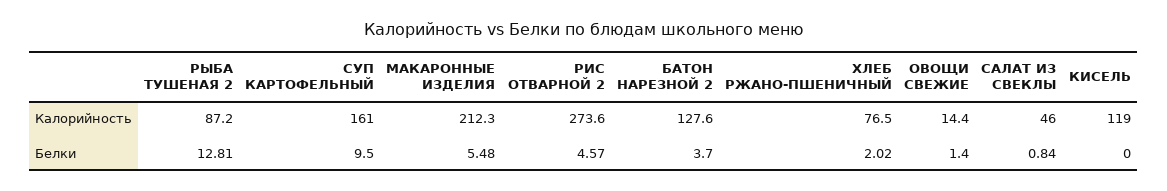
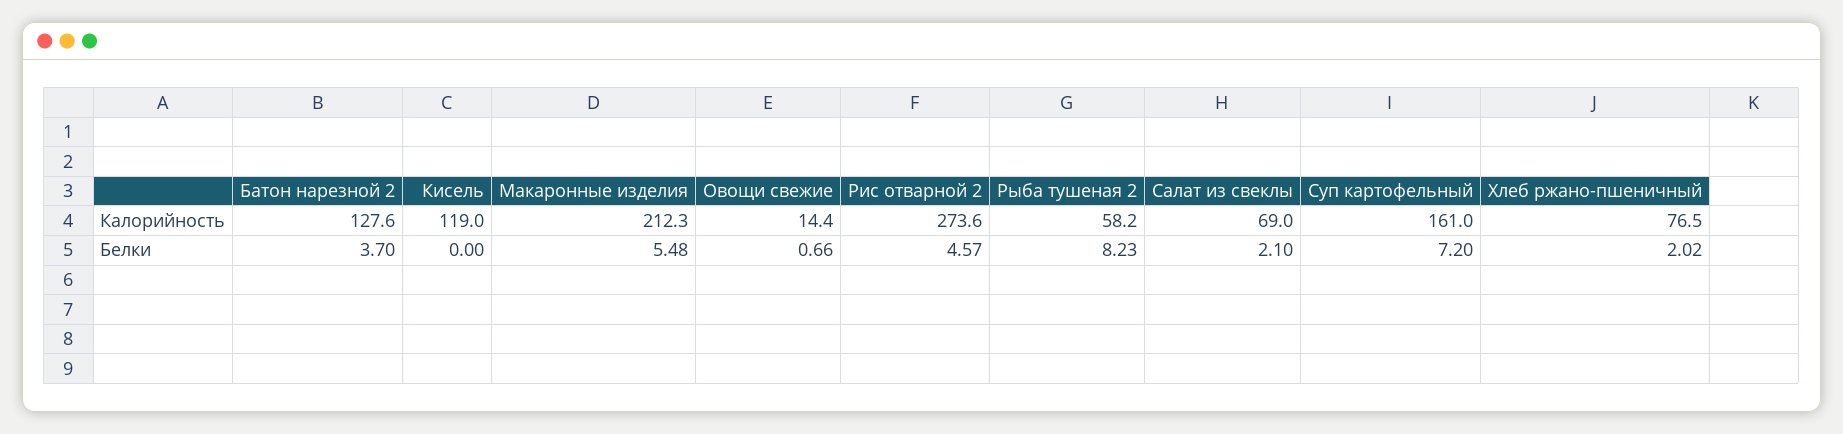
  {
    "РЫБА ТУШЕНАЯ 2": {
-     "Калорийность": 87.2,
+     "Калорийность": 58.2,
-     "Белки": 12.81
+     "Белки": 8.23
    },
    "СУП КАРТОФЕЛЬНЫЙ": {
      "Калорийность": 161,
-     "Белки": 9.5
+     "Белки": 7.2
    },
    "МАКАРОННЫЕ ИЗДЕЛИЯ": {
      "Калорийность": 212.3,
      "Белки": 5.48
    },
    "РИС ОТВАРНОЙ 2": {
      "Калорийность": 273.6,
      "Белки": 4.57
    },
    "БАТОН НАРЕЗНОЙ 2": {
      "Калорийность": 127.6,
      "Белки": 3.7
    },
    "ХЛЕБ РЖАНО-ПШЕНИЧНЫЙ": {
      "Калорийность": 76.5,
      "Белки": 2.02
    },
    "ОВОЩИ СВЕЖИЕ": {
      "Калорийность": 14.4,
-     "Белки": 1.4
+     "Белки": 0.66
    },
    "САЛАТ ИЗ СВЕКЛЫ": {
-     "Калорийность": 46,
+     "Калорийность": 69,
-     "Белки": 0.84
+     "Белки": 2.1
    },
    "КИСЕЛЬ": {
      "Калорийность": 119,
      "Белки": 0
    }
  }

